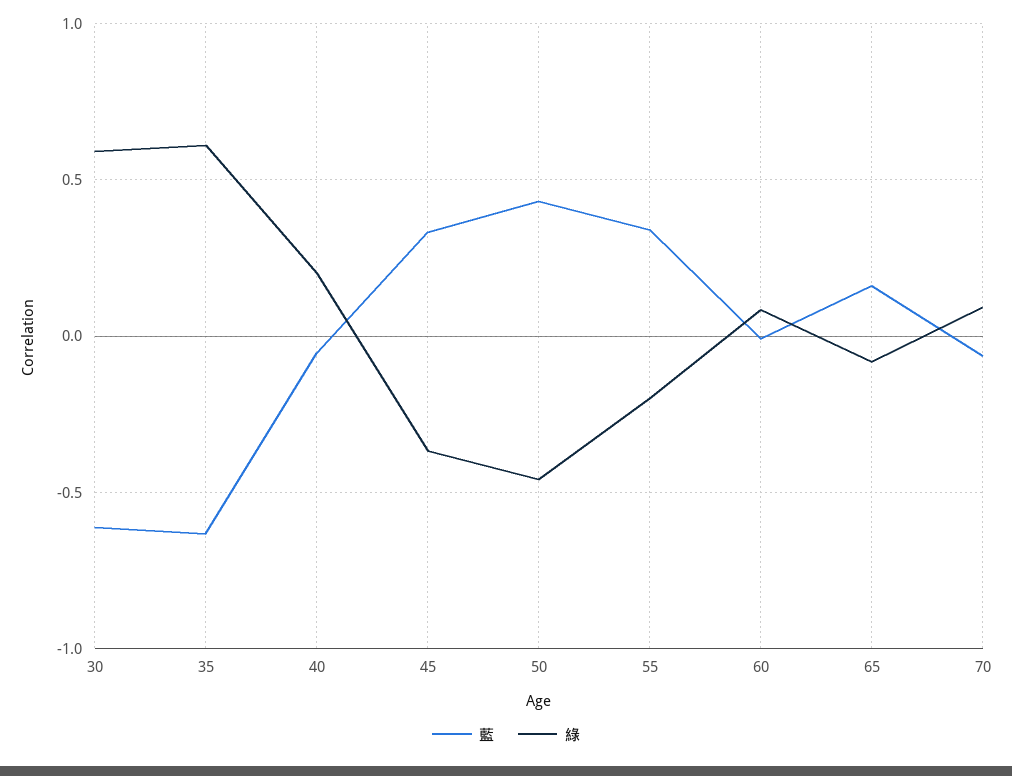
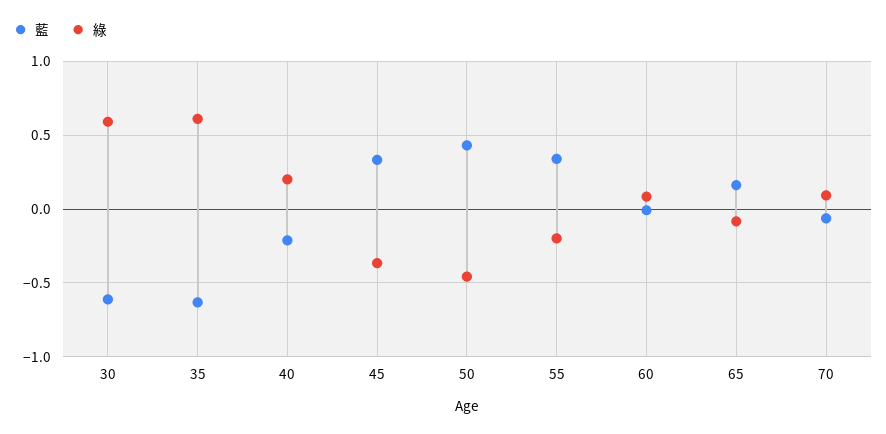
  {
    "藍": {
      "30": -0.6,
      "35": -0.65,
-     "40": -0.05,
+     "40": -0.2,
      "45": 0.35,
      "50": 0.45,
      "55": 0.35,
      "60": 0,
      "65": 0.15,
      "70": -0.05
    },
    "綠": {
      "30": 0.6,
      "35": 0.6,
      "40": 0.2,
      "45": -0.35,
      "50": -0.45,
      "55": -0.2,
      "60": 0.1,
      "65": -0.1,
      "70": 0.1
    }
  }

